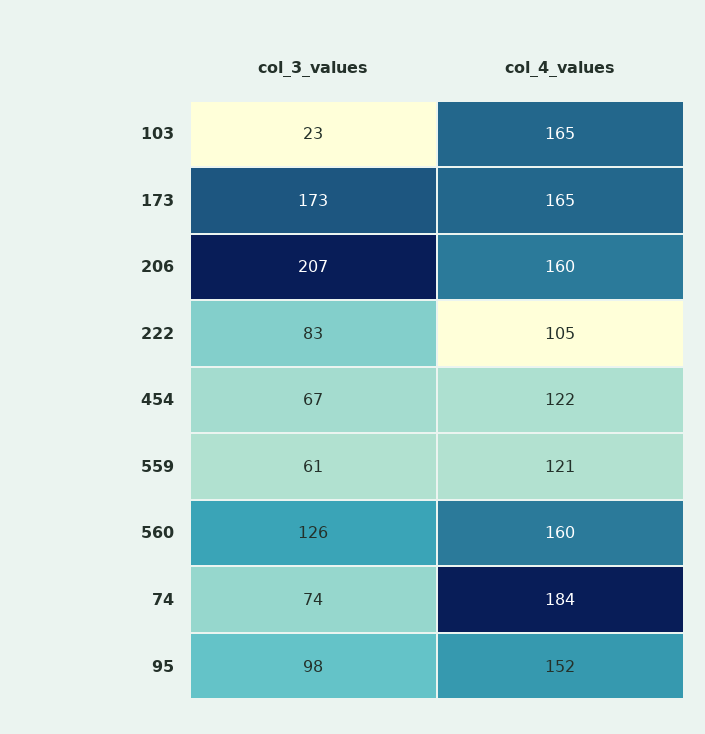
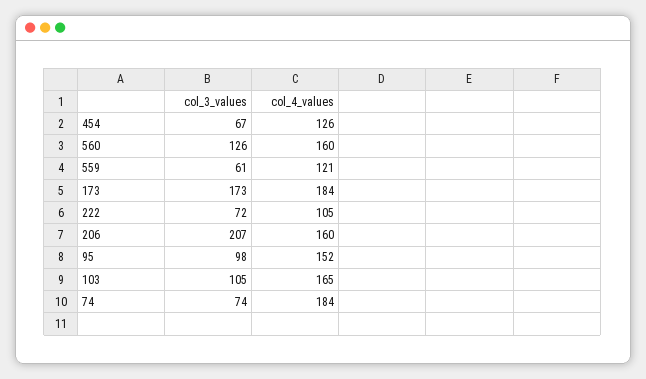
  {
    "col_3_values": {
-     "103": 23,
+     "103": 105,
      "173": 173,
      "206": 207,
-     "222": 83,
+     "222": 72,
      "454": 67,
      "559": 61,
      "560": 126,
      "74": 74,
      "95": 98
    },
    "col_4_values": {
      "103": 165,
-     "173": 165,
+     "173": 184,
      "206": 160,
      "222": 105,
-     "454": 122,
+     "454": 126,
      "559": 121,
      "560": 160,
      "74": 184,
      "95": 152
    }
  }

